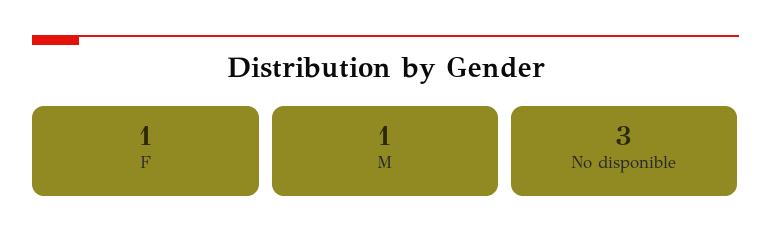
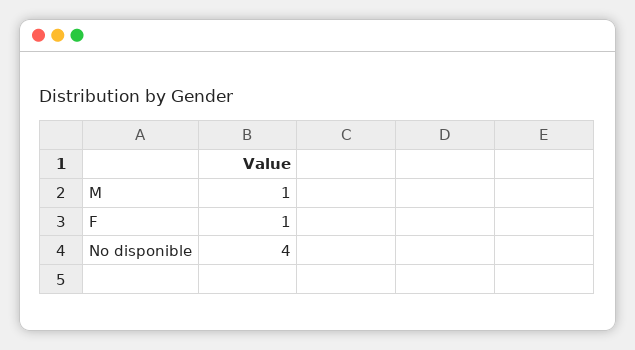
  {
    "F": 1,
    "M": 1,
-   "No disponible": 3
+   "No disponible": 4
  }

